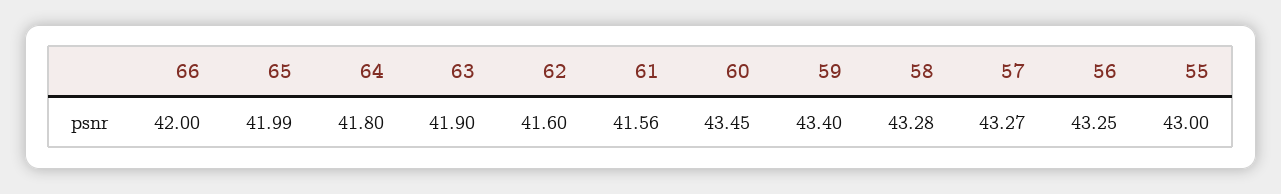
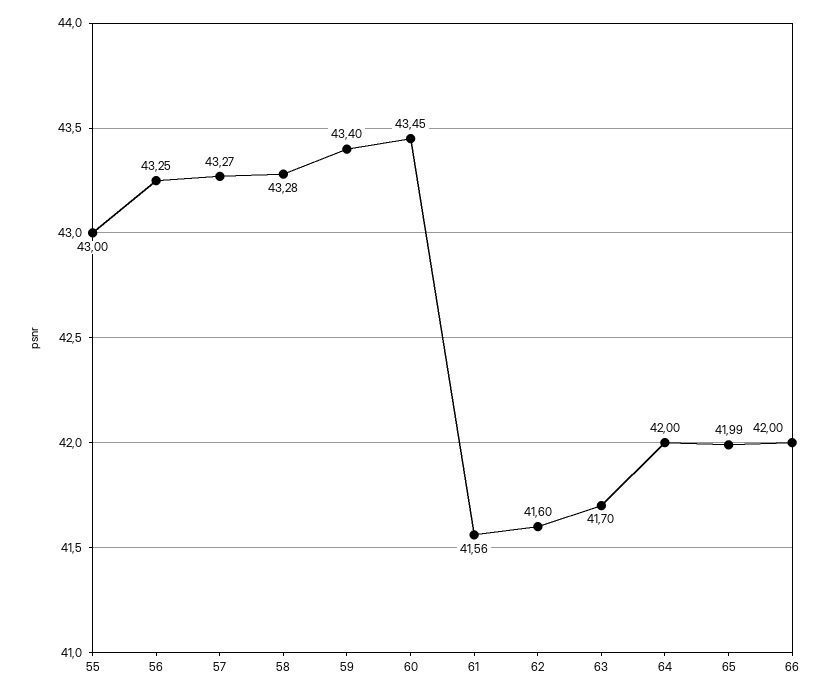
  {
    "66": 42,
    "65": 41.99,
-   "64": 41.8,
+   "64": 42,
-   "63": 41.9,
+   "63": 41.7,
    "62": 41.6,
    "61": 41.56,
    "60": 43.45,
    "59": 43.4,
    "58": 43.28,
    "57": 43.27,
    "56": 43.25,
    "55": 43
  }

